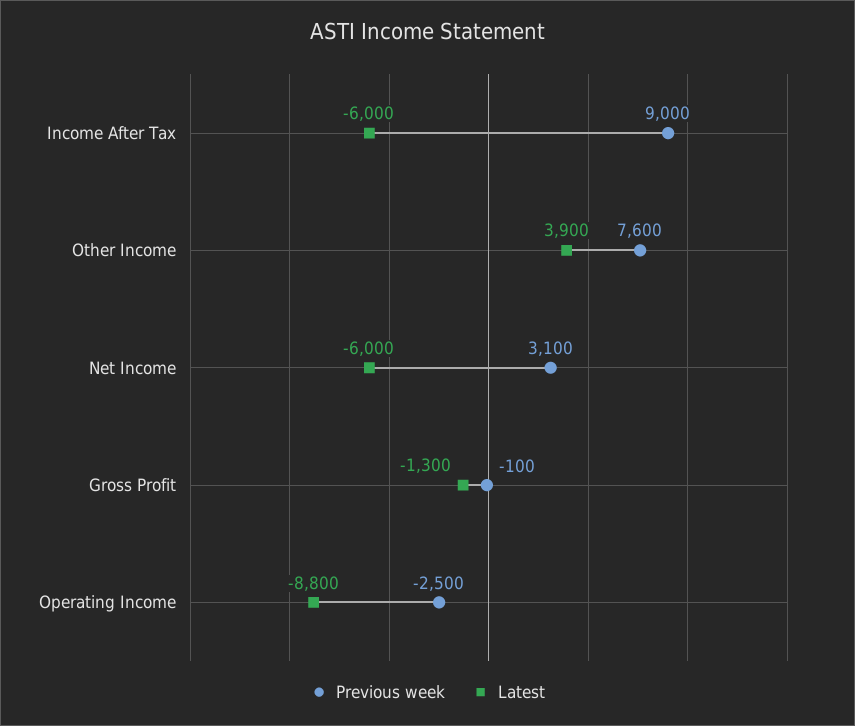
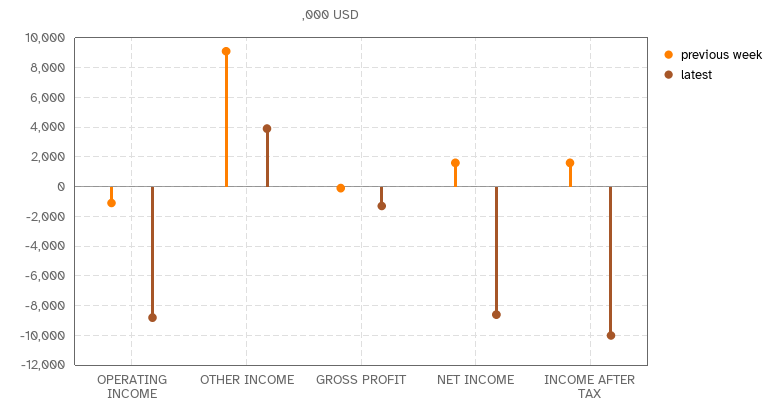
  {
    "Previous week": {
-     "Income After Tax": 9000,
+     "Income After Tax": 1500,
-     "Other Income": 7600,
+     "Other Income": 9000,
-     "Net Income": 3100,
+     "Net Income": 1500,
      "Gross Profit": -100,
-     "Operating Income": -2500
+     "Operating Income": -1000
    },
    "Latest": {
-     "Income After Tax": -6000,
+     "Income After Tax": -10000,
      "Other Income": 3900,
-     "Net Income": -6000,
+     "Net Income": -8500,
      "Gross Profit": -1300,
      "Operating Income": -8800
    }
  }

